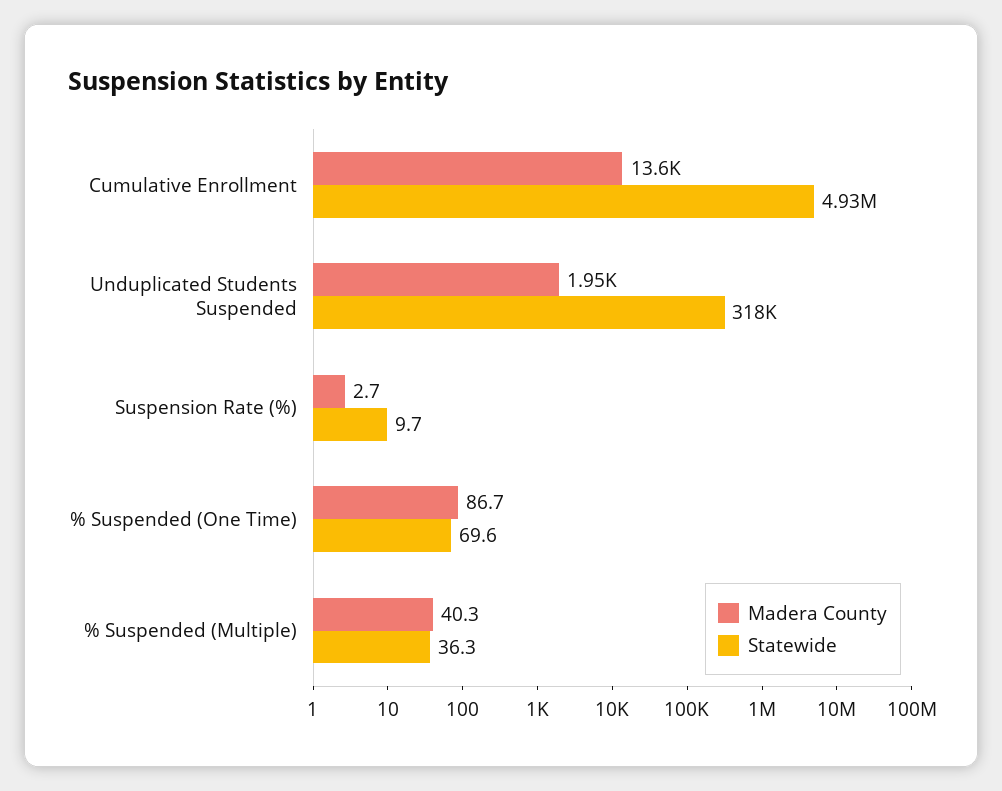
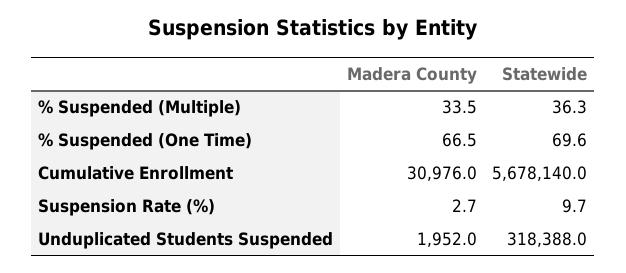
  {
    "Madera County": {
-     "Cumulative Enrollment": 13600,
+     "Cumulative Enrollment": 30976,
      "Unduplicated Students Suspended": 1952,
      "Suspension Rate (%)": 2.7,
-     "% Suspended (One Time)": 86.7,
+     "% Suspended (One Time)": 66.5,
-     "% Suspended (Multiple)": 40.3
+     "% Suspended (Multiple)": 33.5
    },
    "Statewide": {
-     "Cumulative Enrollment": 4930000,
+     "Cumulative Enrollment": 5678140,
      "Unduplicated Students Suspended": 318388,
      "Suspension Rate (%)": 9.7,
      "% Suspended (One Time)": 69.6,
      "% Suspended (Multiple)": 36.3
    }
  }

